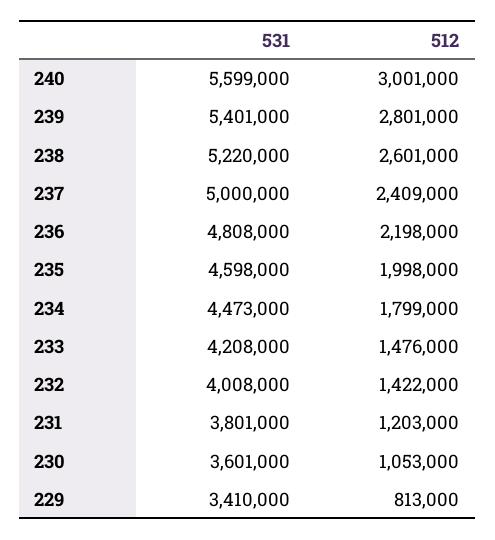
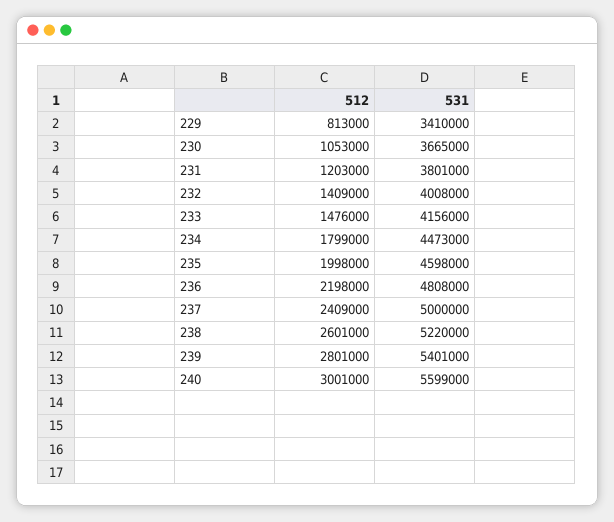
  {
    "531": {
      "240": 5599000,
      "239": 5401000,
      "238": 5220000,
      "237": 5000000,
      "236": 4808000,
      "235": 4598000,
      "234": 4473000,
-     "233": 4208000,
+     "233": 4156000,
      "232": 4008000,
      "231": 3801000,
-     "230": 3601000,
+     "230": 3665000,
      "229": 3410000
    },
    "512": {
      "240": 3001000,
      "239": 2801000,
      "238": 2601000,
      "237": 2409000,
      "236": 2198000,
      "235": 1998000,
      "234": 1799000,
      "233": 1476000,
-     "232": 1422000,
+     "232": 1409000,
      "231": 1203000,
      "230": 1053000,
      "229": 813000
    }
  }

